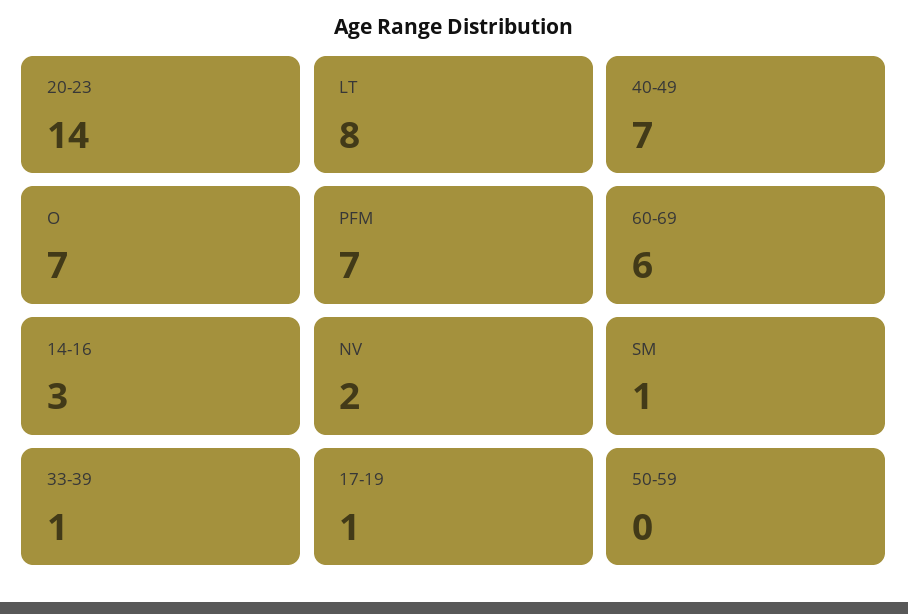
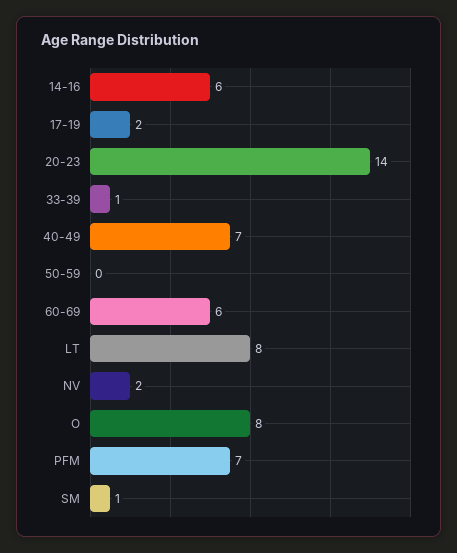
  {
    "20-23": 14,
    "LT": 8,
    "40-49": 7,
-   "O": 7,
+   "O": 8,
    "PFM": 7,
    "60-69": 6,
-   "14-16": 3,
+   "14-16": 6,
    "NV": 2,
    "SM": 1,
    "33-39": 1,
-   "17-19": 1,
+   "17-19": 2,
    "50-59": 0
  }

